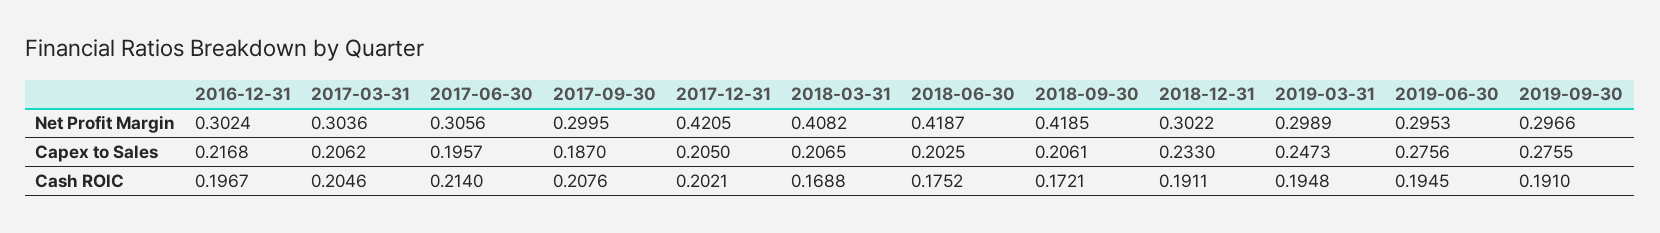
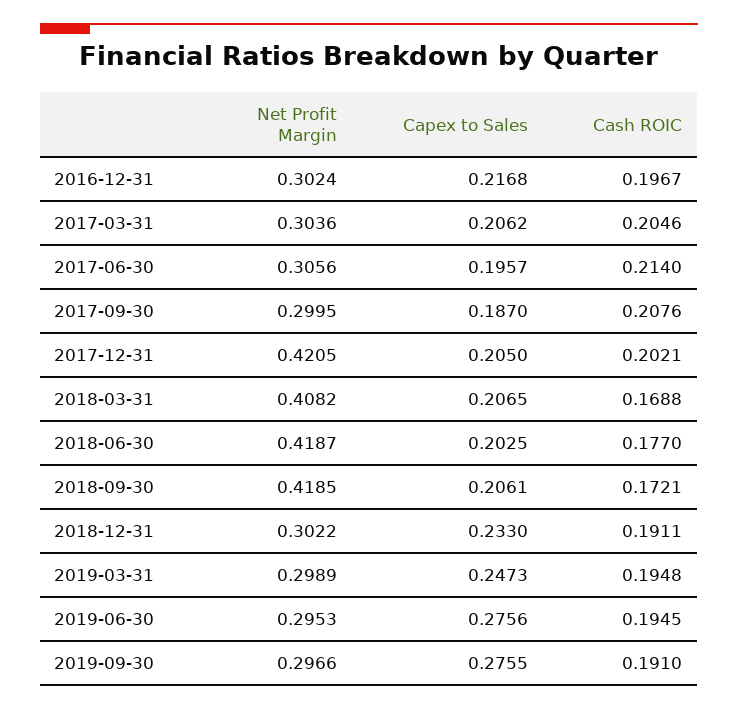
  {
    "2016-12-31": {
      "Net Profit Margin": 0.3024,
      "Capex to Sales": 0.2168,
      "Cash ROIC": 0.1967
    },
    "2017-03-31": {
      "Net Profit Margin": 0.3036,
      "Capex to Sales": 0.2062,
      "Cash ROIC": 0.2046
    },
    "2017-06-30": {
      "Net Profit Margin": 0.3056,
      "Capex to Sales": 0.1957,
      "Cash ROIC": 0.214
    },
    "2017-09-30": {
      "Net Profit Margin": 0.2995,
      "Capex to Sales": 0.187,
      "Cash ROIC": 0.2076
    },
    "2017-12-31": {
      "Net Profit Margin": 0.4205,
      "Capex to Sales": 0.205,
      "Cash ROIC": 0.2021
    },
    "2018-03-31": {
      "Net Profit Margin": 0.4082,
      "Capex to Sales": 0.2065,
      "Cash ROIC": 0.1688
    },
    "2018-06-30": {
      "Net Profit Margin": 0.4187,
      "Capex to Sales": 0.2025,
-     "Cash ROIC": 0.1752
+     "Cash ROIC": 0.177
    },
    "2018-09-30": {
      "Net Profit Margin": 0.4185,
      "Capex to Sales": 0.2061,
      "Cash ROIC": 0.1721
    },
    "2018-12-31": {
      "Net Profit Margin": 0.3022,
      "Capex to Sales": 0.233,
      "Cash ROIC": 0.1911
    },
    "2019-03-31": {
      "Net Profit Margin": 0.2989,
      "Capex to Sales": 0.2473,
      "Cash ROIC": 0.1948
    },
    "2019-06-30": {
      "Net Profit Margin": 0.2953,
      "Capex to Sales": 0.2756,
      "Cash ROIC": 0.1945
    },
    "2019-09-30": {
      "Net Profit Margin": 0.2966,
      "Capex to Sales": 0.2755,
      "Cash ROIC": 0.191
    }
  }

